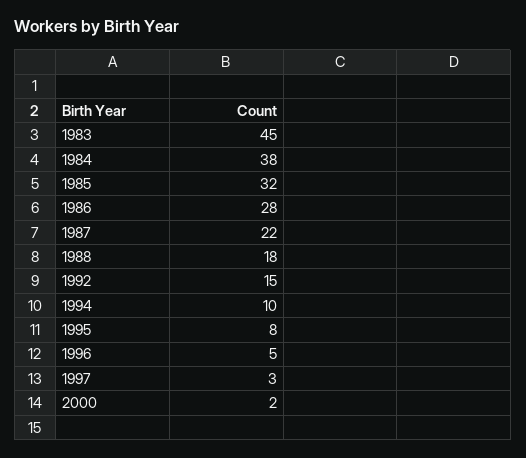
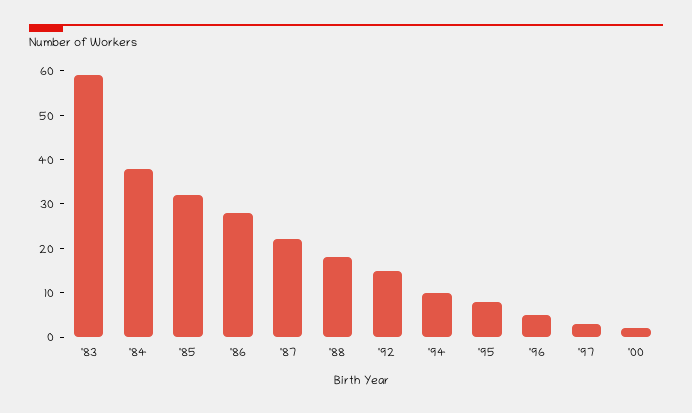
  {
-   "1983": 45,
+   "1983": 60,
    "1984": 38,
    "1985": 32,
    "1986": 28,
    "1987": 22,
    "1988": 18,
    "1992": 15,
    "1994": 10,
    "1995": 8,
    "1996": 5,
    "1997": 3,
    "2000": 2
  }

